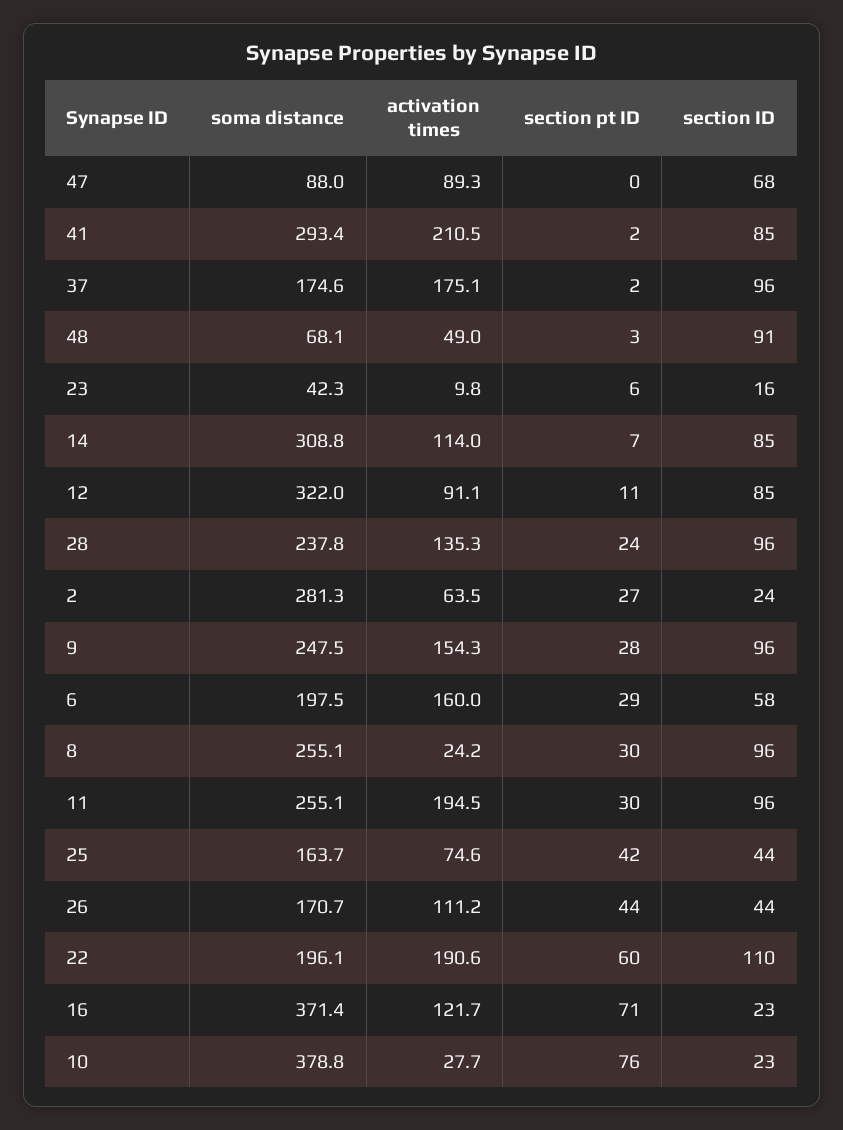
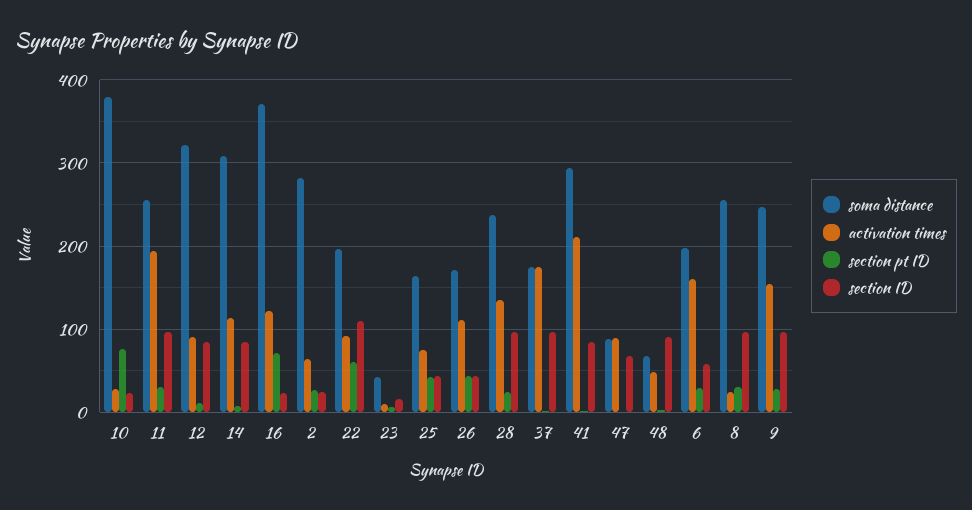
  {
    "soma distance": {
      "47": 88,
      "41": 293.4,
      "37": 174.6,
      "48": 68.1,
      "23": 42.3,
      "14": 308.8,
      "12": 322,
      "28": 237.8,
      "2": 281.3,
      "9": 247.5,
      "6": 197.5,
      "8": 255.1,
      "11": 255.1,
      "25": 163.7,
      "26": 170.7,
      "22": 196.1,
      "16": 371.4,
      "10": 378.8
    },
    "activation times": {
      "47": 89.3,
      "41": 210.5,
      "37": 175.1,
      "48": 49,
      "23": 9.8,
      "14": 114,
      "12": 91.1,
      "28": 135.3,
      "2": 63.5,
      "9": 154.3,
      "6": 160,
      "8": 24.2,
      "11": 194.5,
      "25": 74.6,
      "26": 111.2,
-     "22": 190.6,
+     "22": 90,
      "16": 121.7,
      "10": 27.7
    },
    "section pt ID": {
      "47": 0,
      "41": 2,
      "37": 2,
      "48": 3,
      "23": 6,
      "14": 7,
      "12": 11,
      "28": 24,
      "2": 27,
      "9": 28,
      "6": 29,
      "8": 30,
      "11": 30,
      "25": 42,
      "26": 44,
      "22": 60,
      "16": 71,
      "10": 76
    },
    "section ID": {
      "47": 68,
      "41": 85,
      "37": 96,
      "48": 91,
      "23": 16,
      "14": 85,
      "12": 85,
      "28": 96,
      "2": 24,
      "9": 96,
      "6": 58,
      "8": 96,
      "11": 96,
      "25": 44,
      "26": 44,
      "22": 110,
      "16": 23,
      "10": 23
    }
  }

